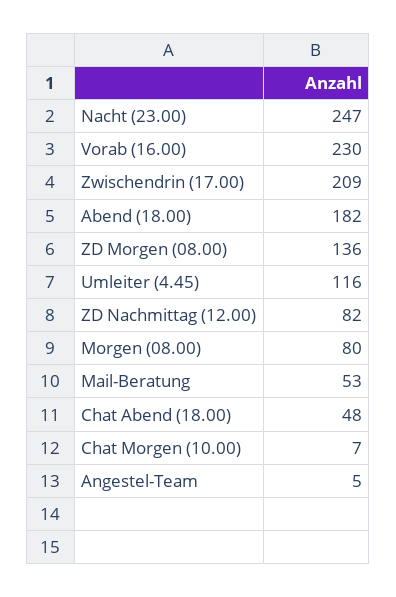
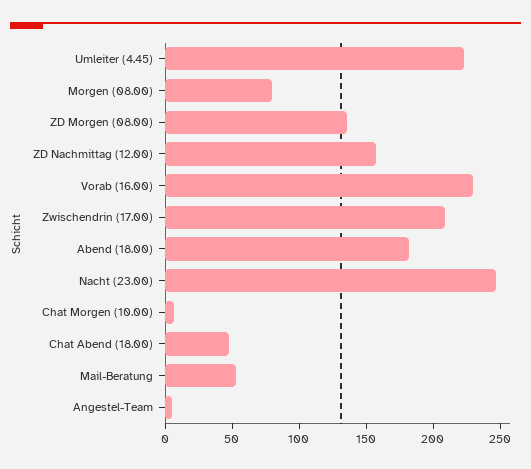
  {
    "Nacht (23.00)": 247,
    "Vorab (16.00)": 230,
    "Zwischendrin (17.00)": 209,
    "Abend (18.00)": 182,
    "ZD Morgen (08.00)": 136,
-   "Umleiter (4.45)": 116,
+   "Umleiter (4.45)": 220,
-   "ZD Nachmittag (12.00)": 82,
+   "ZD Nachmittag (12.00)": 160,
    "Morgen (08.00)": 80,
    "Mail-Beratung": 53,
    "Chat Abend (18.00)": 48,
    "Chat Morgen (10.00)": 7,
    "Angestel-Team": 5
  }

